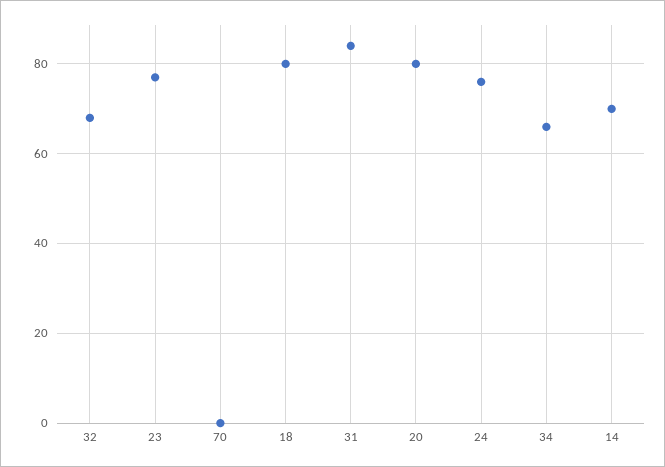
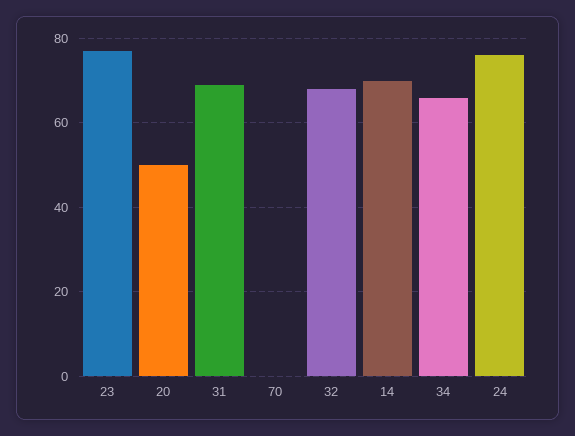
  {
    "32": 70,
    "23": 75,
    "70": 0,
-   "18": 80,
-   "31": 85,
+   "31": 70,
-   "20": 80,
+   "20": 50,
    "24": 75,
    "34": 65,
    "14": 70
  }

